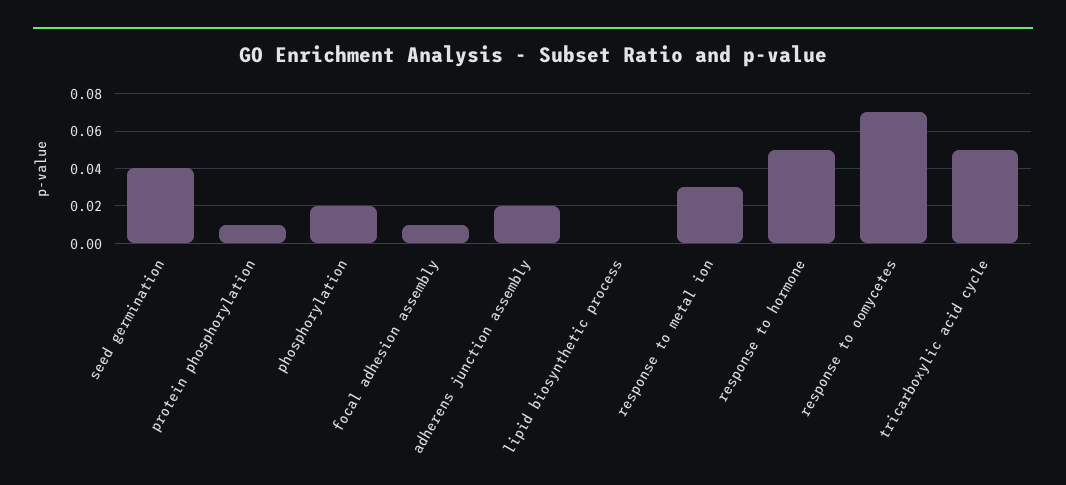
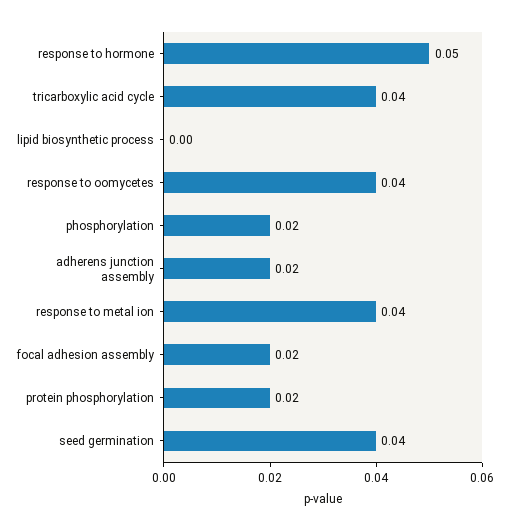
  {
    "seed germination": 0.04,
-   "protein phosphorylation": 0.01,
+   "protein phosphorylation": 0.02,
    "phosphorylation": 0.02,
-   "focal adhesion assembly": 0.01,
+   "focal adhesion assembly": 0.02,
    "adherens junction assembly": 0.02,
    "lipid biosynthetic process": 0,
-   "response to metal ion": 0.03,
+   "response to metal ion": 0.04,
    "response to hormone": 0.05,
-   "response to oomycetes": 0.07,
+   "response to oomycetes": 0.04,
-   "tricarboxylic acid cycle": 0.05
+   "tricarboxylic acid cycle": 0.04
  }

